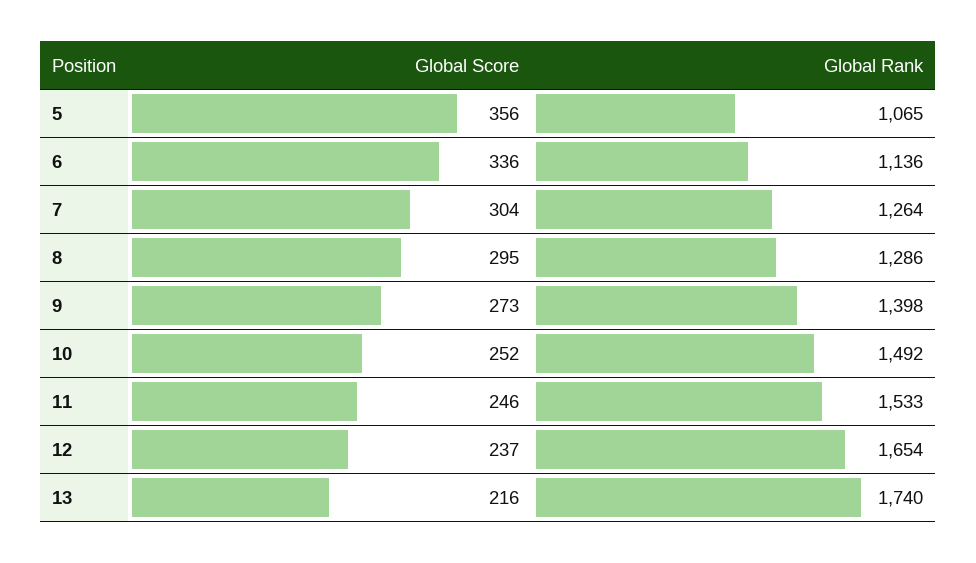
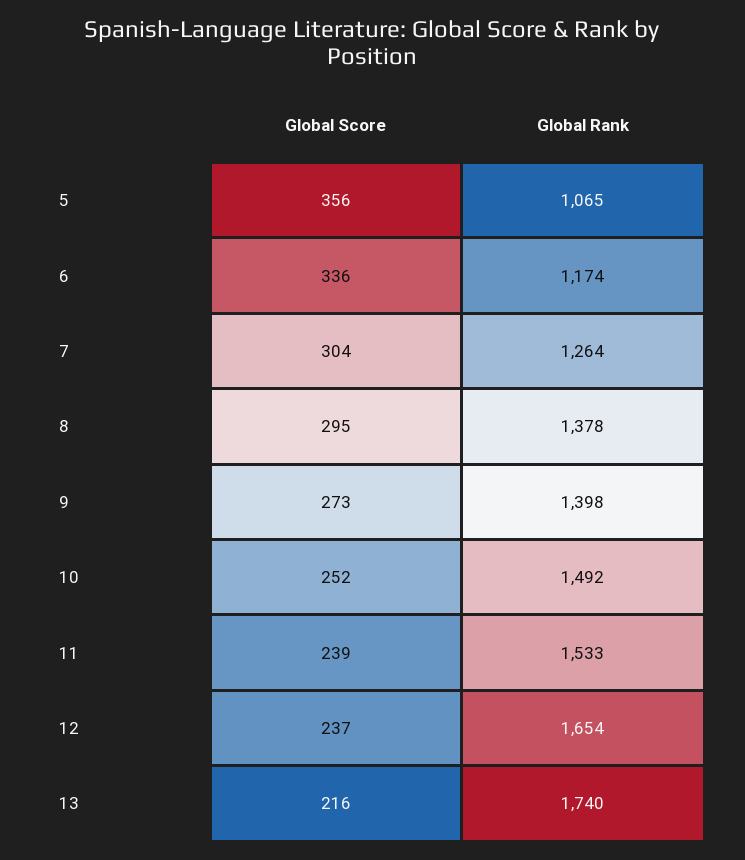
  {
    "Global Score": {
      "5": 356,
      "6": 336,
      "7": 304,
      "8": 295,
      "9": 273,
      "10": 252,
-     "11": 246,
+     "11": 239,
      "12": 237,
      "13": 216
    },
    "Global Rank": {
      "5": 1065,
-     "6": 1136,
+     "6": 1174,
      "7": 1264,
-     "8": 1286,
+     "8": 1378,
      "9": 1398,
      "10": 1492,
      "11": 1533,
      "12": 1654,
      "13": 1740
    }
  }

